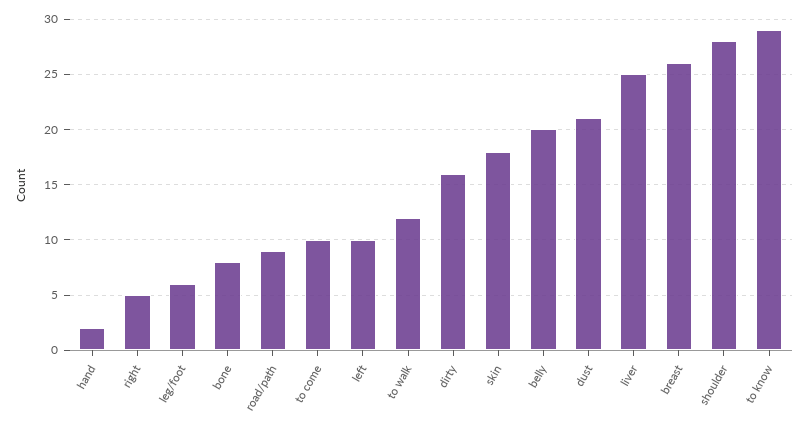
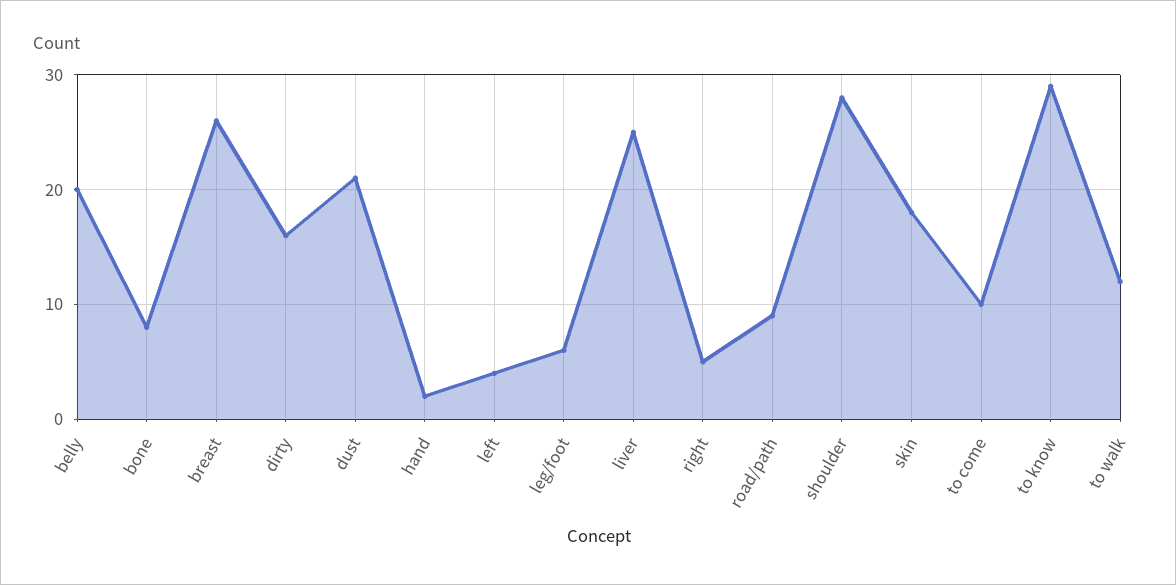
  {
    "hand": 2,
    "right": 5,
    "leg/foot": 6,
    "bone": 8,
    "road/path": 9,
    "to come": 10,
-   "left": 10,
+   "left": 4,
    "to walk": 12,
    "dirty": 16,
    "skin": 18,
    "belly": 20,
    "dust": 21,
    "liver": 25,
    "breast": 26,
    "shoulder": 28,
    "to know": 29
  }

